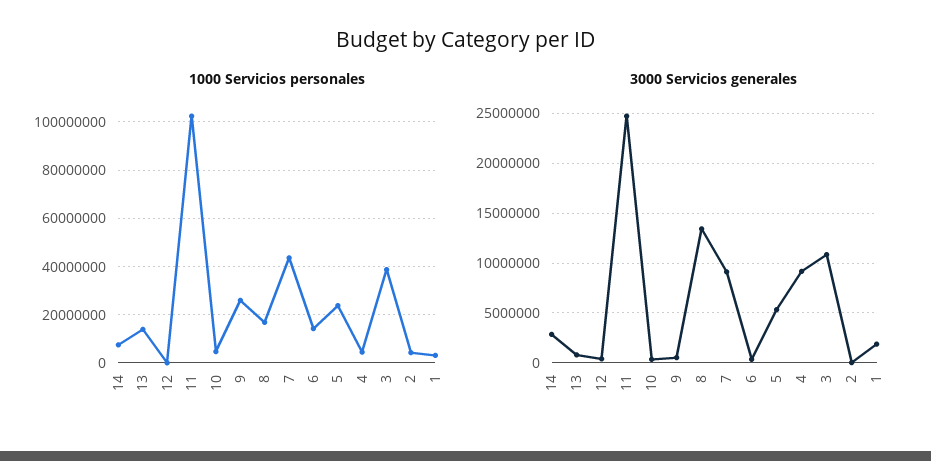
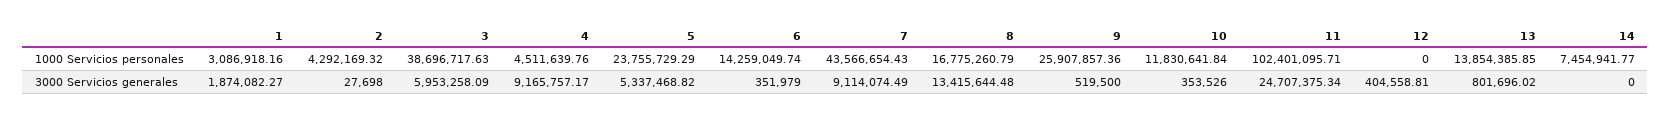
  {
    "1000 Servicios personales": {
      "14": 7454941.77,
      "13": 13854385.85,
      "12": 0,
      "11": 102401095.71,
-     "10": 5000000,
+     "10": 11830641.84,
      "9": 25907857.36,
      "8": 16775260.79,
      "7": 43566654.43,
      "6": 14259049.74,
      "5": 23755729.29,
      "4": 4511639.76,
      "3": 38696717.63,
      "2": 4292169.32,
      "1": 3086918.16
    },
    "3000 Servicios generales": {
-     "14": 3000000,
+     "14": 0,
      "13": 801696.02,
      "12": 404558.81,
      "11": 24707375.34,
      "10": 353526,
      "9": 519500,
      "8": 13415644.48,
      "7": 9114074.49,
      "6": 351979,
      "5": 5337468.82,
      "4": 9165757.17,
-     "3": 11000000,
+     "3": 5953258.09,
      "2": 27698,
      "1": 1874082.27
    }
  }

